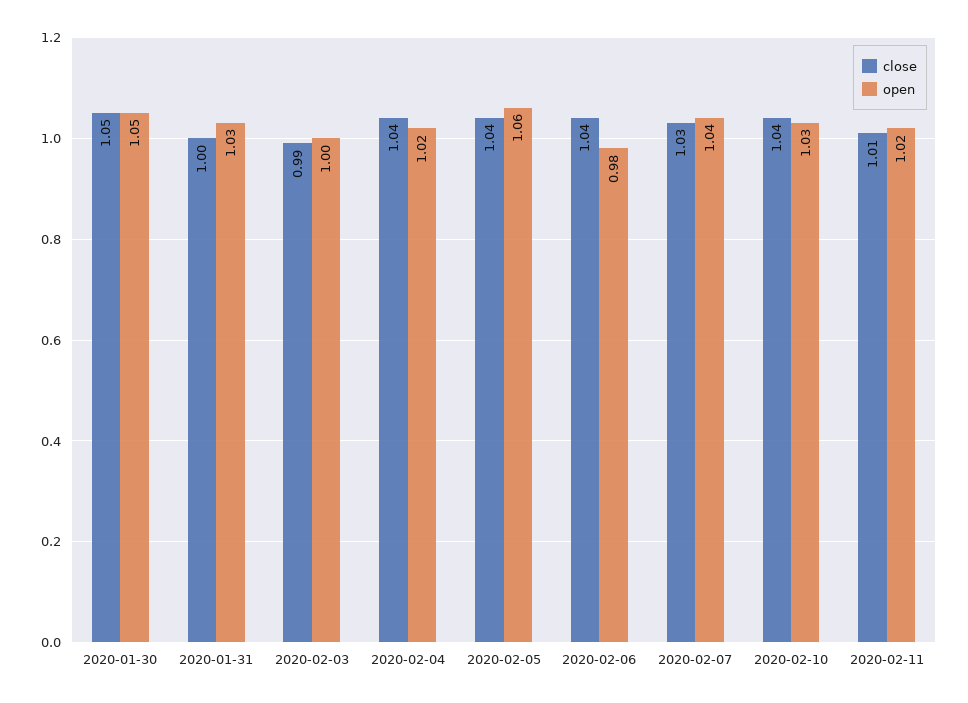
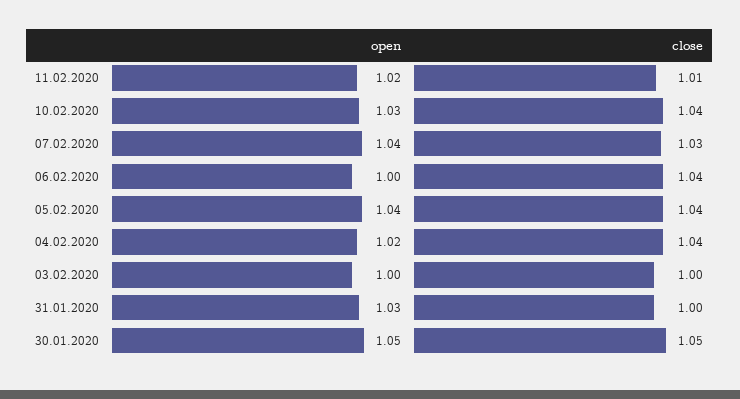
  {
    "close": {
      "2020-01-30": 1.05,
      "2020-01-31": 1,
-     "2020-02-03": 0.99,
+     "2020-02-03": 1,
      "2020-02-04": 1.04,
      "2020-02-05": 1.04,
      "2020-02-06": 1.04,
      "2020-02-07": 1.03,
      "2020-02-10": 1.04,
      "2020-02-11": 1.01
    },
    "open": {
      "2020-01-30": 1.05,
      "2020-01-31": 1.03,
      "2020-02-03": 1,
      "2020-02-04": 1.02,
-     "2020-02-05": 1.06,
+     "2020-02-05": 1.04,
-     "2020-02-06": 0.98,
+     "2020-02-06": 1,
      "2020-02-07": 1.04,
      "2020-02-10": 1.03,
      "2020-02-11": 1.02
    }
  }

